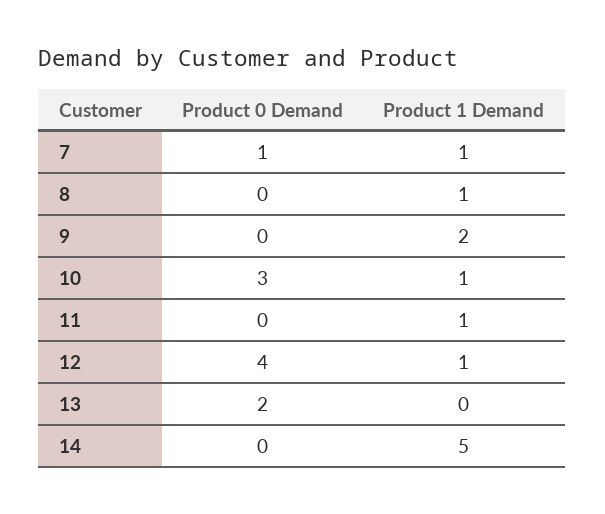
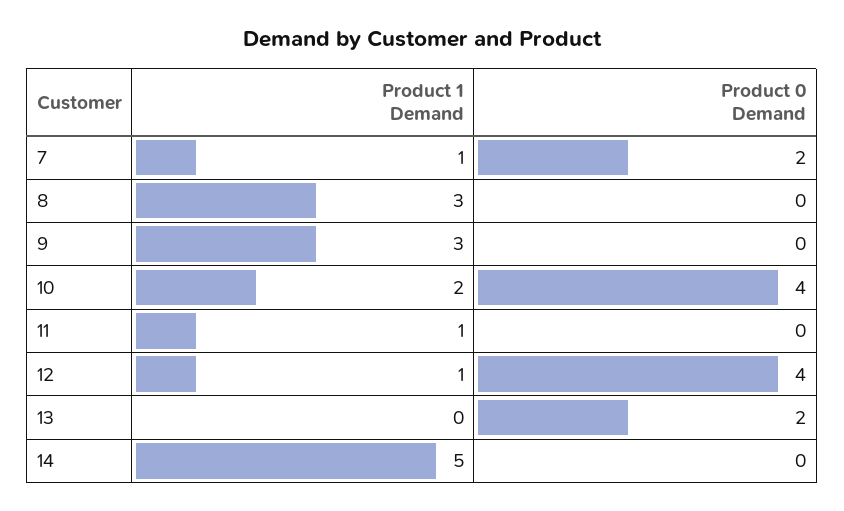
  {
    "Product 0 Demand": {
-     "7": 1,
+     "7": 2,
      "8": 0,
      "9": 0,
-     "10": 3,
+     "10": 4,
      "11": 0,
      "12": 4,
      "13": 2,
      "14": 0
    },
    "Product 1 Demand": {
      "7": 1,
-     "8": 1,
+     "8": 3,
-     "9": 2,
+     "9": 3,
-     "10": 1,
+     "10": 2,
      "11": 1,
      "12": 1,
      "13": 0,
      "14": 5
    }
  }

